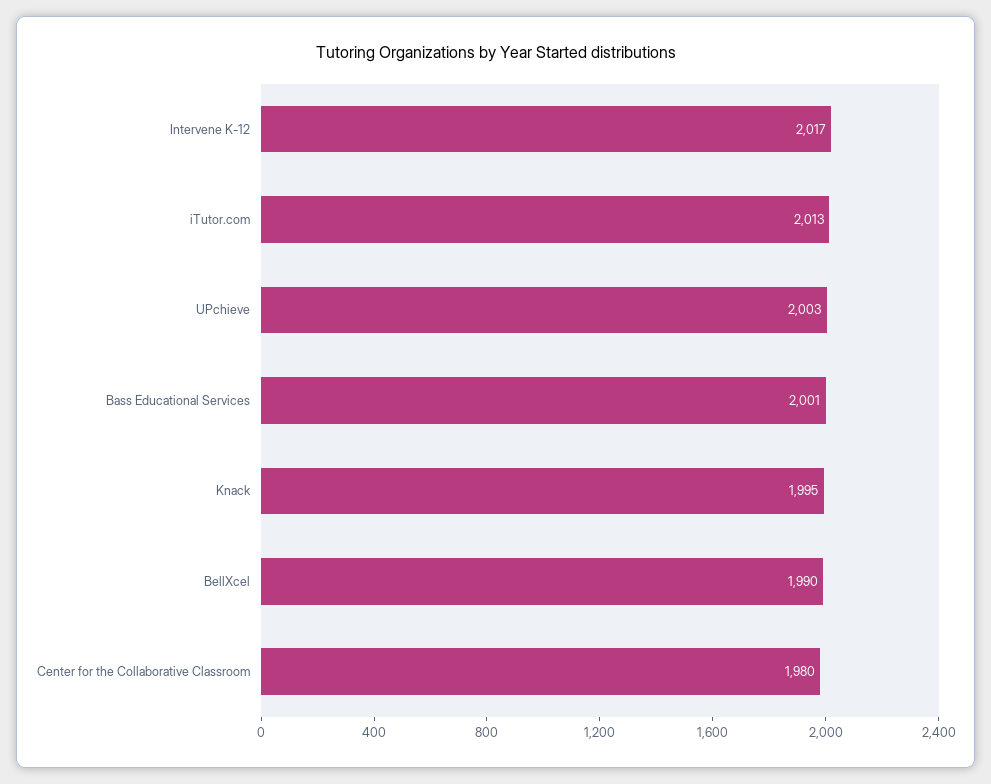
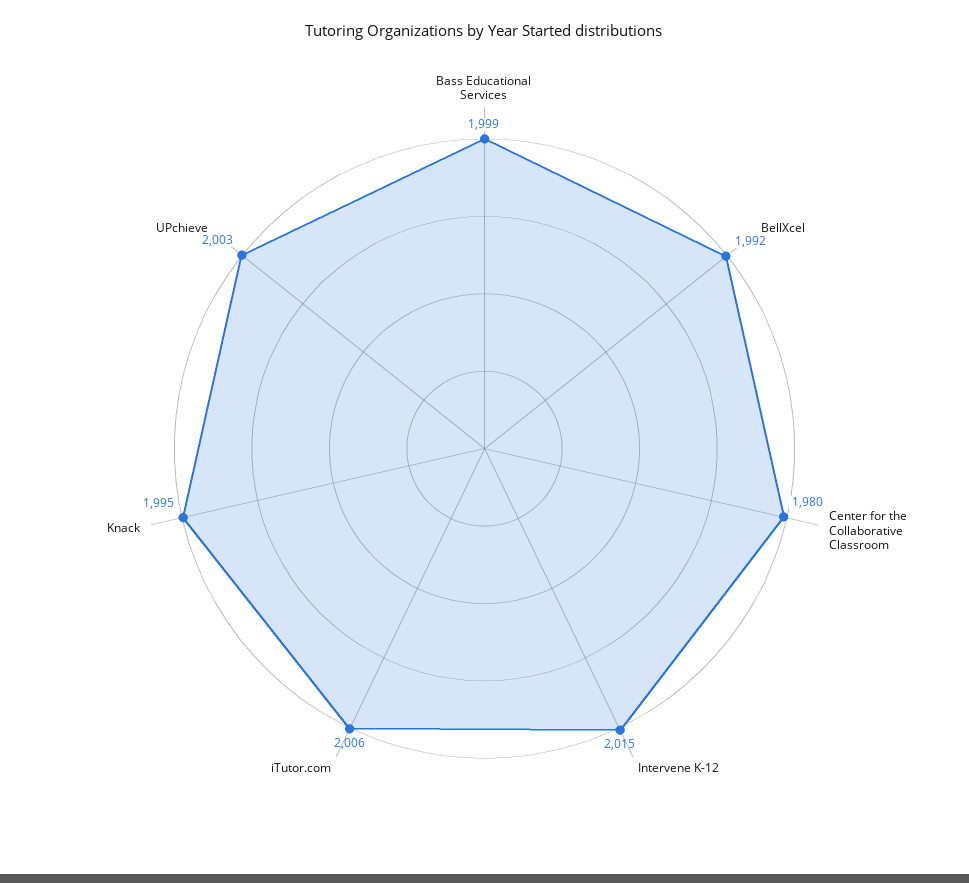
  {
-   "Intervene K-12": 2017,
+   "Intervene K-12": 2015,
-   "iTutor.com": 2013,
+   "iTutor.com": 2006,
    "UPchieve": 2003,
-   "Bass Educational Services": 2001,
+   "Bass Educational Services": 1999,
    "Knack": 1995,
-   "BellXcel": 1990,
+   "BellXcel": 1992,
    "Center for the Collaborative Classroom": 1980
  }

